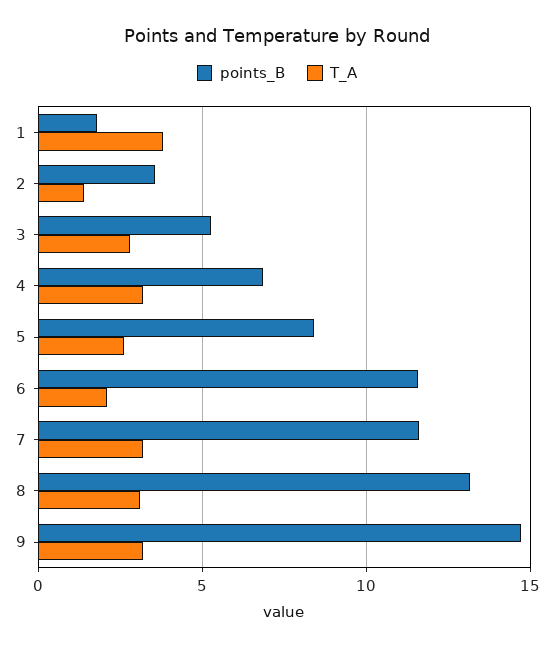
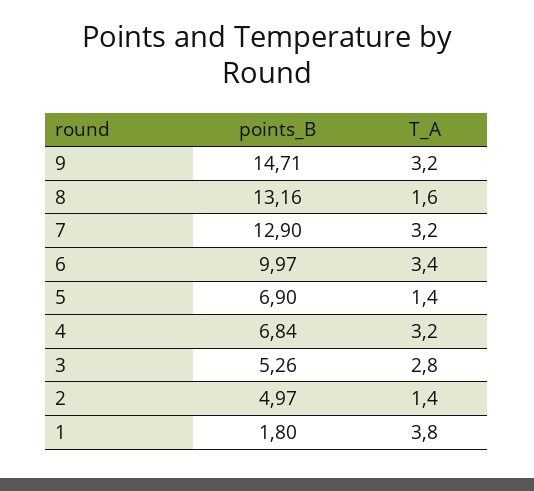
  {
    "points_B": {
      "1": 1.8,
-     "2": 3.5,
+     "2": 4.97,
      "3": 5.26,
      "4": 6.84,
-     "5": 8.5,
+     "5": 6.9,
-     "6": 11.5,
+     "6": 9.97,
-     "7": 11.5,
+     "7": 12.9,
      "8": 13.16,
      "9": 14.71
    },
    "T_A": {
      "1": 3.8,
      "2": 1.4,
      "3": 2.8,
      "4": 3.2,
-     "5": 2.5,
+     "5": 1.4,
-     "6": 2,
+     "6": 3.4,
      "7": 3.2,
-     "8": 3,
+     "8": 1.6,
      "9": 3.2
    }
  }

